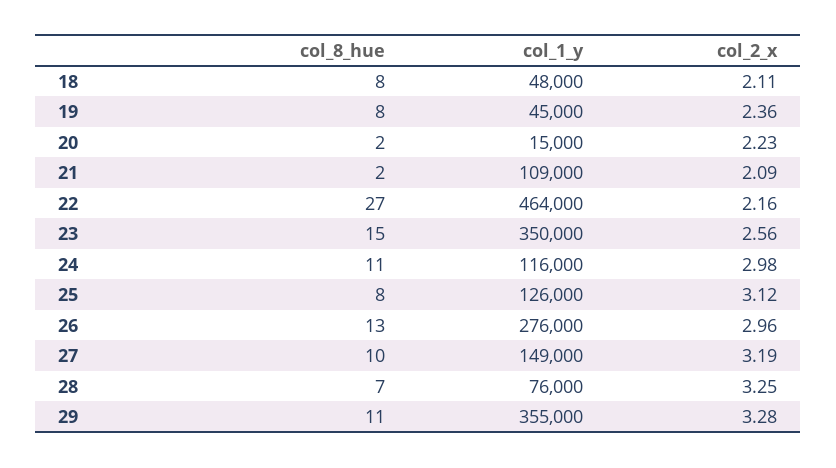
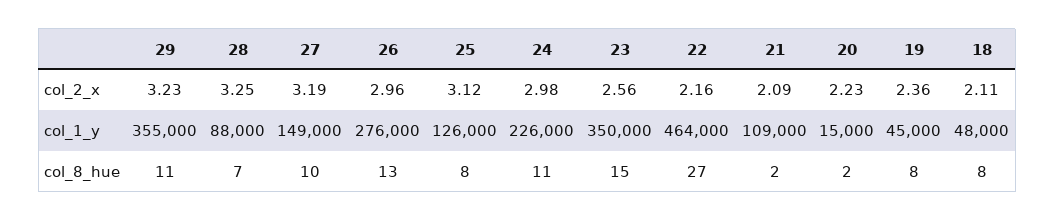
  {
    "col_8_hue": {
      "18": 8,
      "19": 8,
      "20": 2,
      "21": 2,
      "22": 27,
      "23": 15,
      "24": 11,
      "25": 8,
      "26": 13,
      "27": 10,
      "28": 7,
      "29": 11
    },
    "col_1_y": {
      "18": 48000,
      "19": 45000,
      "20": 15000,
      "21": 109000,
      "22": 464000,
      "23": 350000,
-     "24": 116000,
+     "24": 226000,
      "25": 126000,
      "26": 276000,
      "27": 149000,
-     "28": 76000,
+     "28": 88000,
      "29": 355000
    },
    "col_2_x": {
      "18": 2.11,
      "19": 2.36,
      "20": 2.23,
      "21": 2.09,
      "22": 2.16,
      "23": 2.56,
      "24": 2.98,
      "25": 3.12,
      "26": 2.96,
      "27": 3.19,
      "28": 3.25,
-     "29": 3.28
+     "29": 3.23
    }
  }

